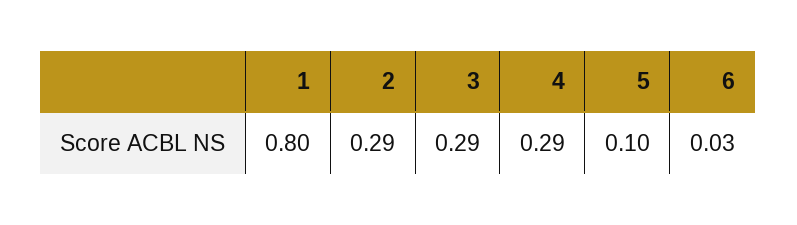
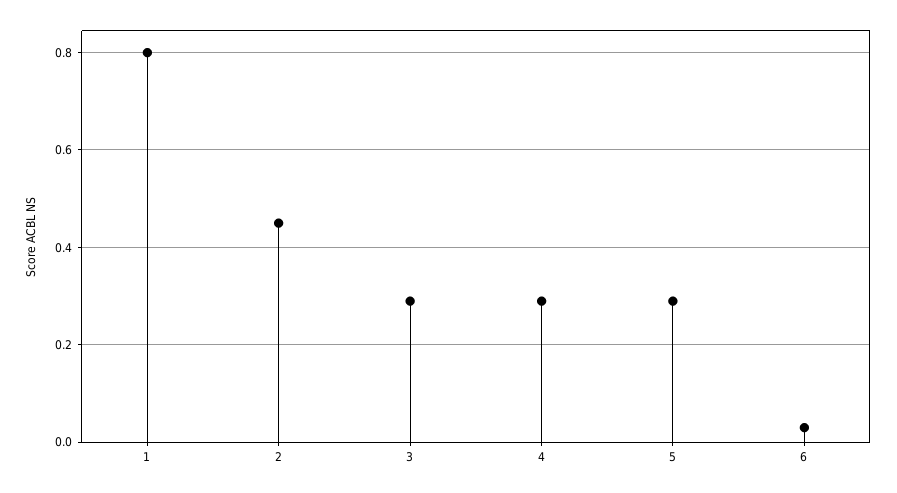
  {
    "1": 0.8,
-   "2": 0.29,
+   "2": 0.45,
    "3": 0.29,
    "4": 0.29,
-   "5": 0.1,
+   "5": 0.3,
    "6": 0.03
  }

